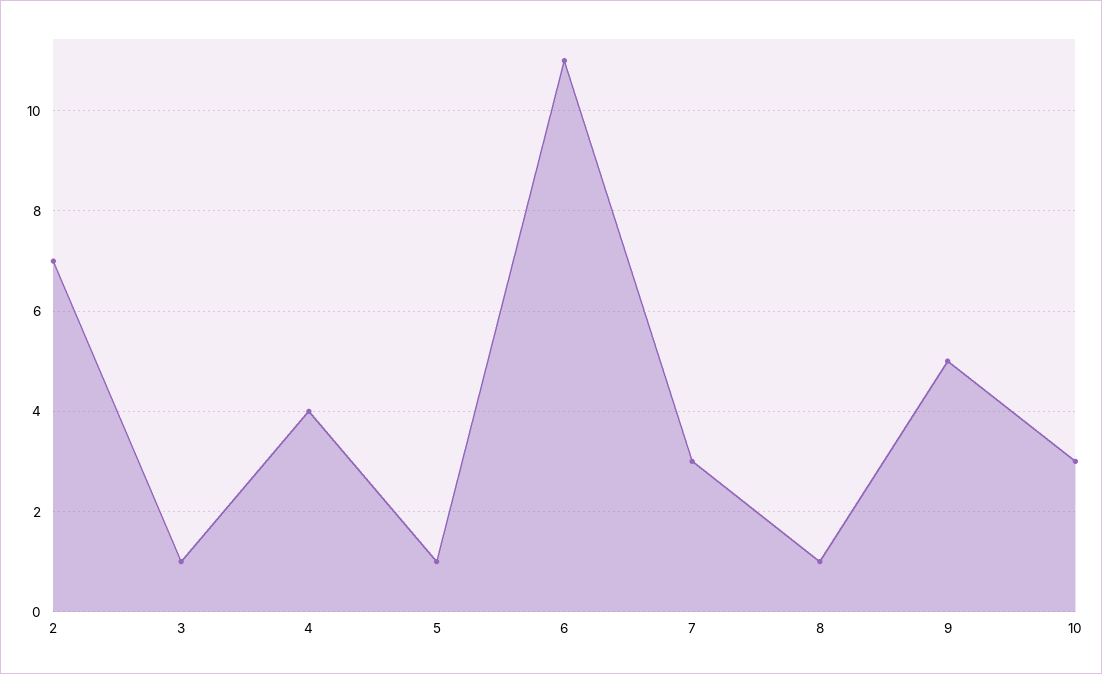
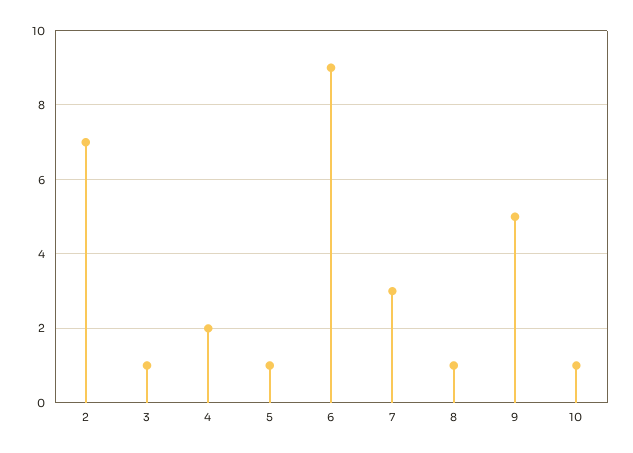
  {
    "2": 7,
    "3": 1,
-   "4": 4,
+   "4": 2,
    "5": 1,
-   "6": 11,
+   "6": 9,
    "7": 3,
    "8": 1,
    "9": 5,
-   "10": 3
+   "10": 1
  }

